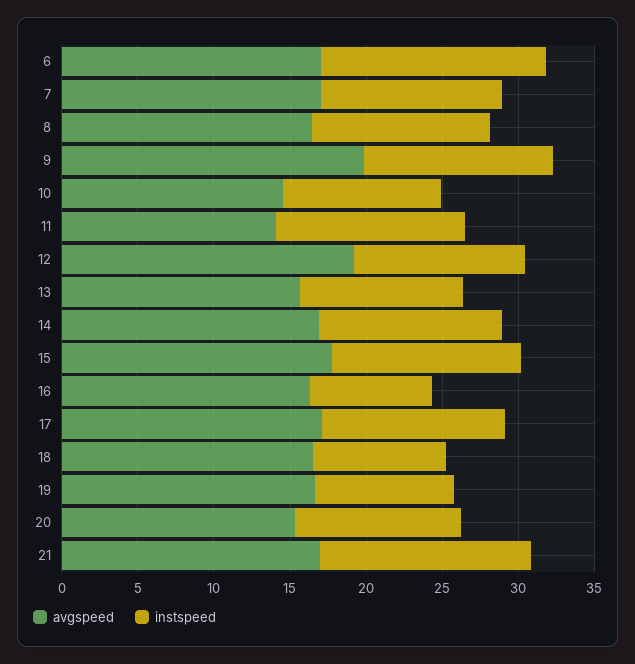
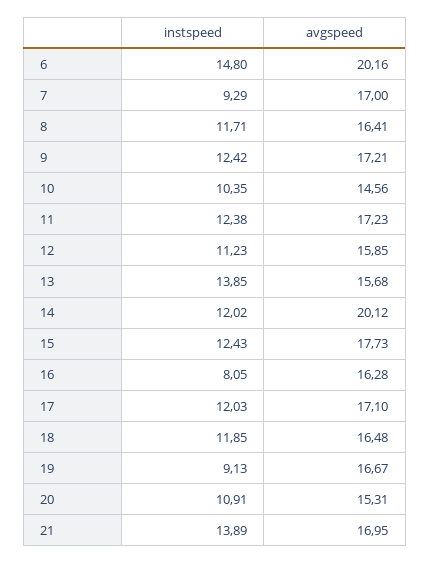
  {
    "avgspeed": {
-     "6": 17,
+     "6": 20.16,
      "7": 17,
      "8": 16.41,
-     "9": 20,
+     "9": 17.21,
      "10": 14.56,
-     "11": 14,
+     "11": 17.23,
-     "12": 19,
+     "12": 15.85,
      "13": 15.68,
-     "14": 17,
+     "14": 20.12,
      "15": 17.73,
      "16": 16.28,
      "17": 17.1,
      "18": 16.48,
      "19": 16.67,
      "20": 15.31,
      "21": 16.95
    },
    "instspeed": {
      "6": 14.8,
-     "7": 12,
+     "7": 9.29,
      "8": 11.71,
      "9": 12.42,
      "10": 10.35,
      "11": 12.38,
      "12": 11.23,
-     "13": 11,
+     "13": 13.85,
      "14": 12.02,
      "15": 12.43,
      "16": 8.05,
      "17": 12.03,
-     "18": 9,
+     "18": 11.85,
      "19": 9.13,
      "20": 10.91,
      "21": 13.89
    }
  }

